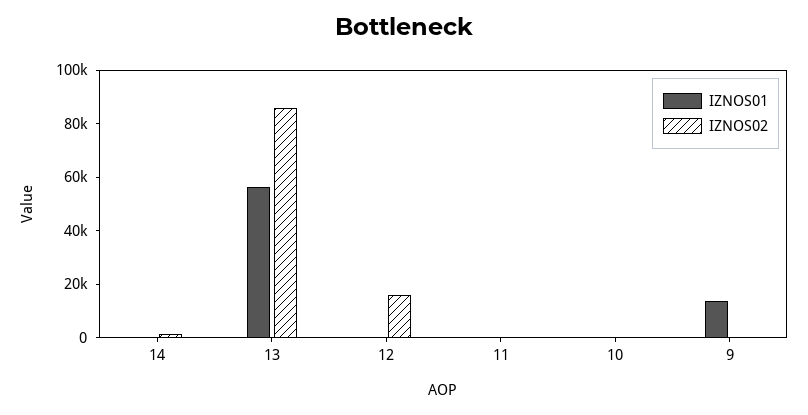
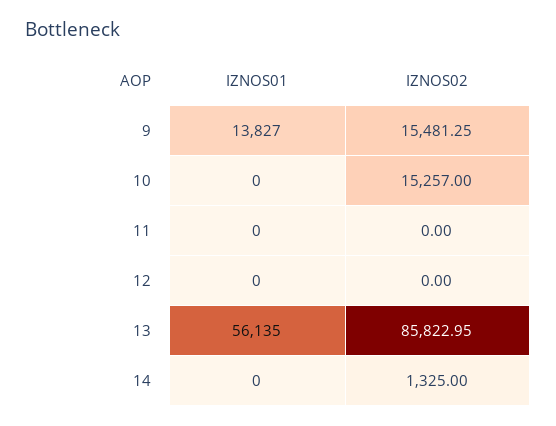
  {
    "IZNOS01": {
      "14": 0,
      "13": 56135,
      "12": 0,
      "11": 0,
      "10": 0,
      "9": 13827
    },
    "IZNOS02": {
      "14": 1325,
      "13": 85822.95,
-     "12": 15000,
+     "12": 0,
      "11": 0,
-     "10": 0,
+     "10": 15257,
-     "9": 0
+     "9": 15481.25
    }
  }

